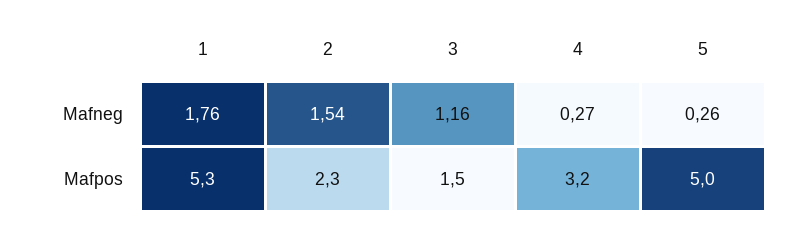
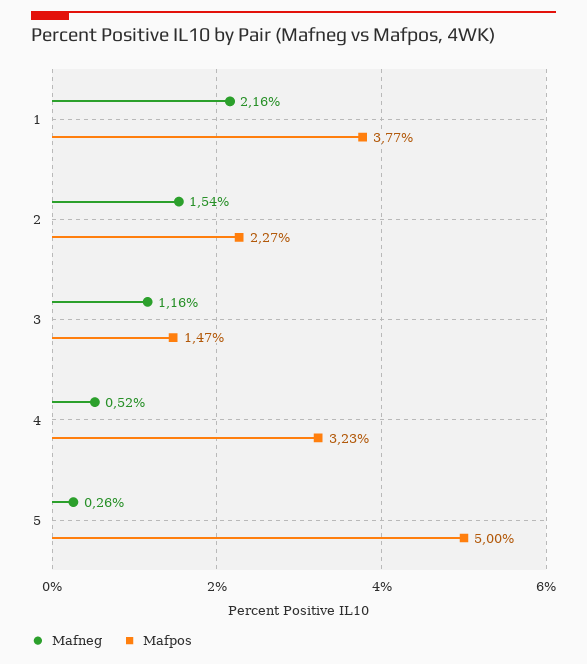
  {
    "Mafneg": {
-     "1": 1.76,
+     "1": 2.16,
      "2": 1.54,
      "3": 1.16,
-     "4": 0.27,
+     "4": 0.52,
      "5": 0.26
    },
    "Mafpos": {
-     "1": 5.3,
+     "1": 3.77,
      "2": 2.27,
      "3": 1.47,
      "4": 3.23,
      "5": 5
    }
  }

